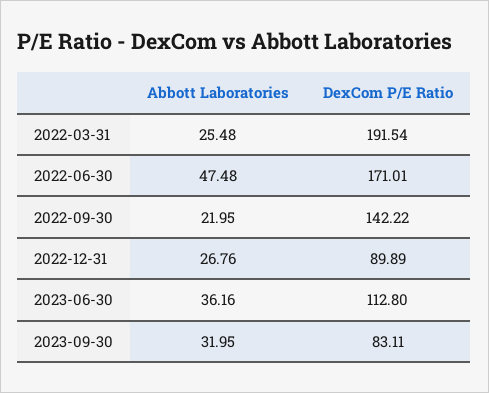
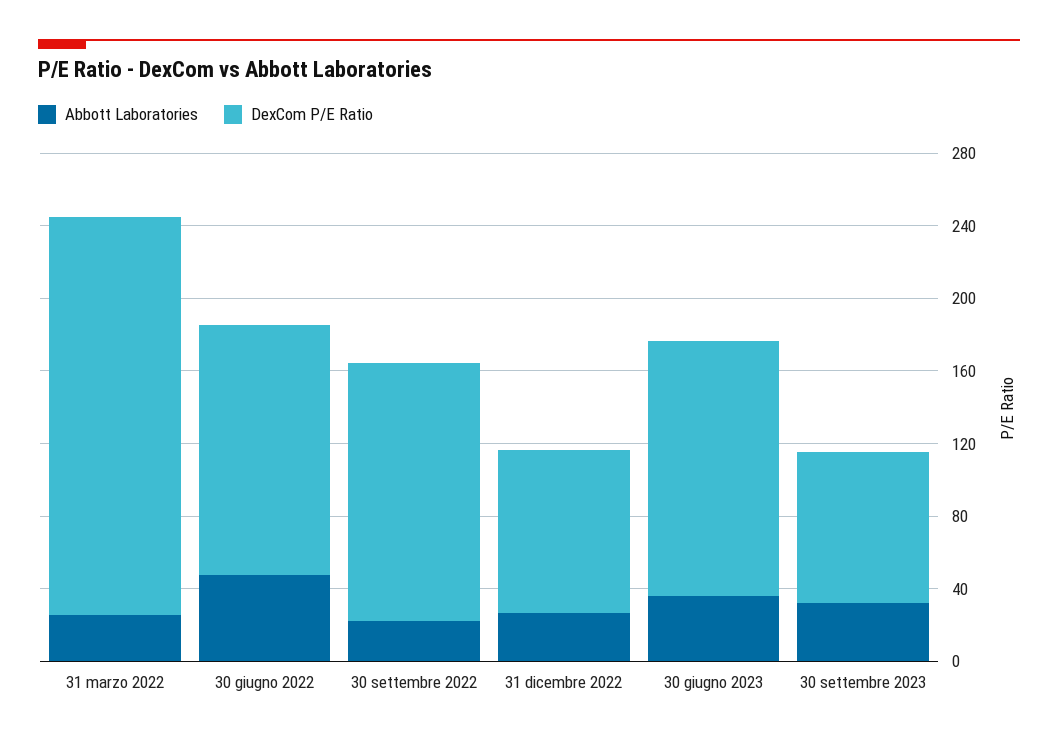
  {
    "Abbott Laboratories": {
      "2022-03-31": 25.48,
      "2022-06-30": 47.48,
      "2022-09-30": 21.95,
      "2022-12-31": 26.76,
      "2023-06-30": 36.16,
      "2023-09-30": 31.95
    },
    "DexCom P/E Ratio": {
-     "2022-03-31": 191.54,
+     "2022-03-31": 220,
-     "2022-06-30": 171.01,
+     "2022-06-30": 140,
      "2022-09-30": 142.22,
      "2022-12-31": 89.89,
-     "2023-06-30": 112.8,
+     "2023-06-30": 140,
      "2023-09-30": 83.11
    }
  }

